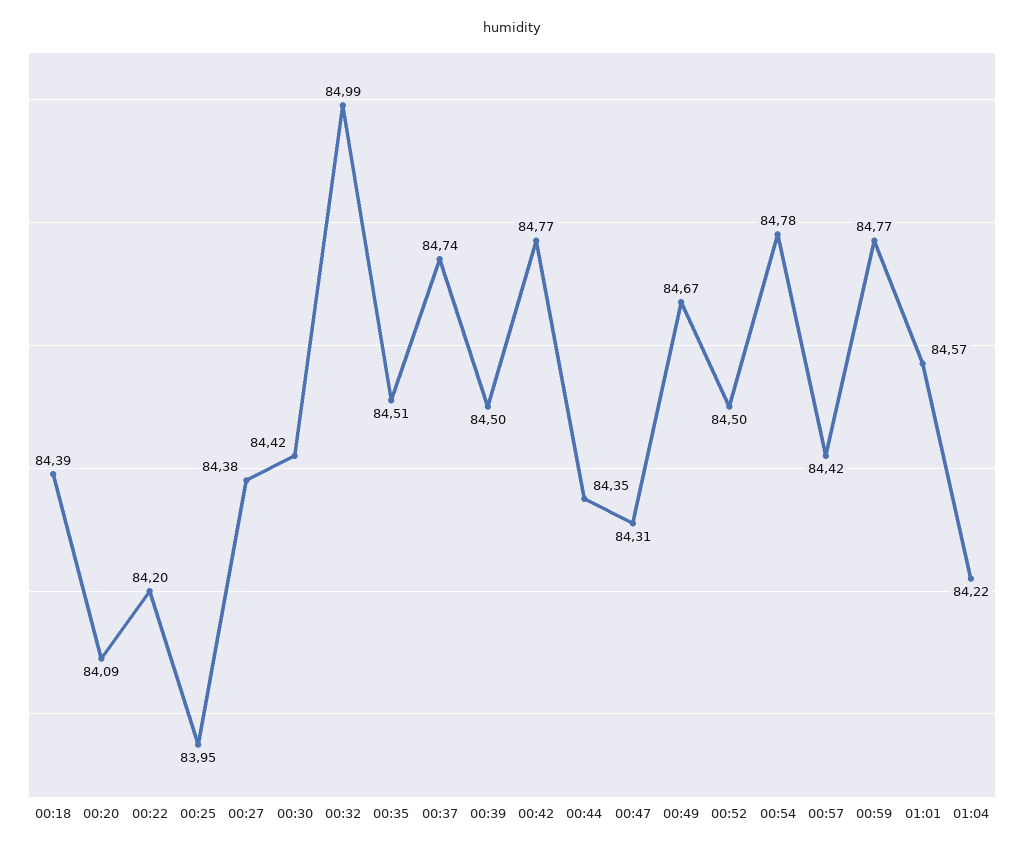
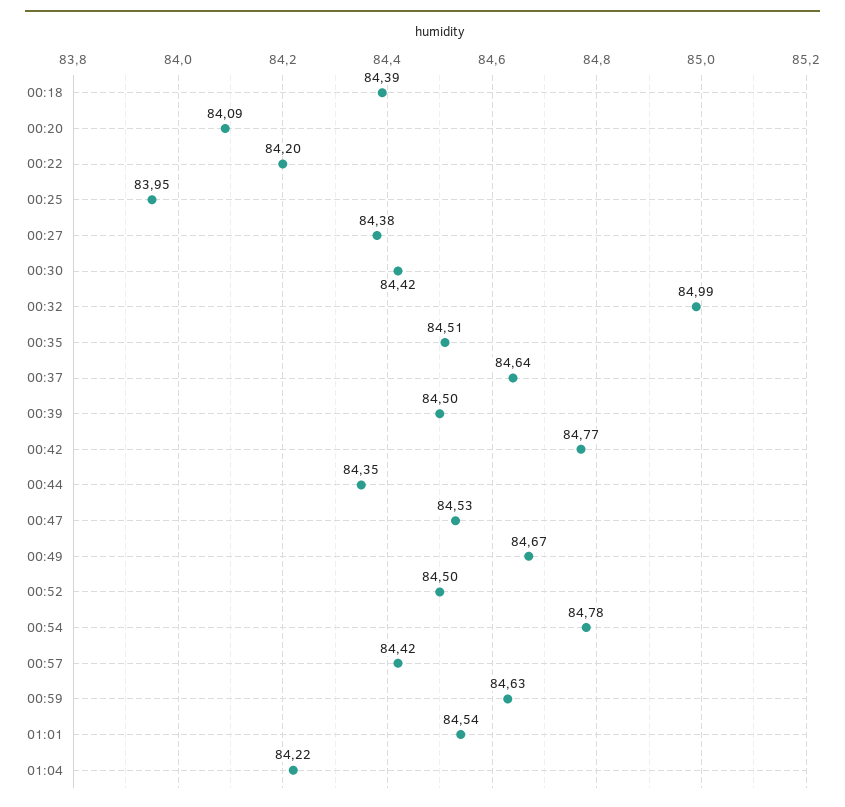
  {
    "00:18": 84.39,
    "00:20": 84.09,
    "00:22": 84.2,
    "00:25": 83.95,
    "00:27": 84.38,
    "00:30": 84.42,
    "00:32": 84.99,
    "00:35": 84.51,
-   "00:37": 84.74,
+   "00:37": 84.64,
    "00:39": 84.5,
    "00:42": 84.77,
    "00:44": 84.35,
-   "00:47": 84.31,
+   "00:47": 84.53,
    "00:49": 84.67,
    "00:52": 84.5,
    "00:54": 84.78,
    "00:57": 84.42,
-   "00:59": 84.77,
+   "00:59": 84.63,
-   "01:01": 84.57,
+   "01:01": 84.54,
    "01:04": 84.22
  }

